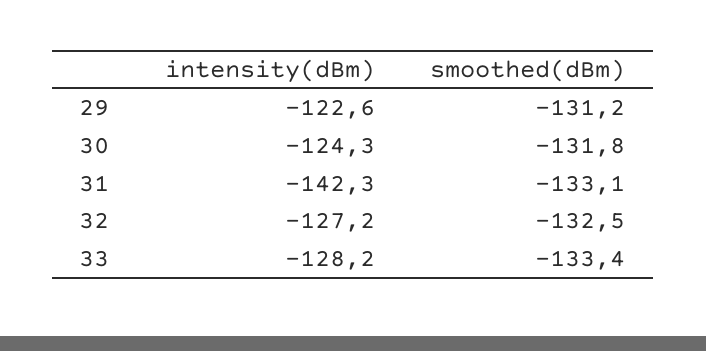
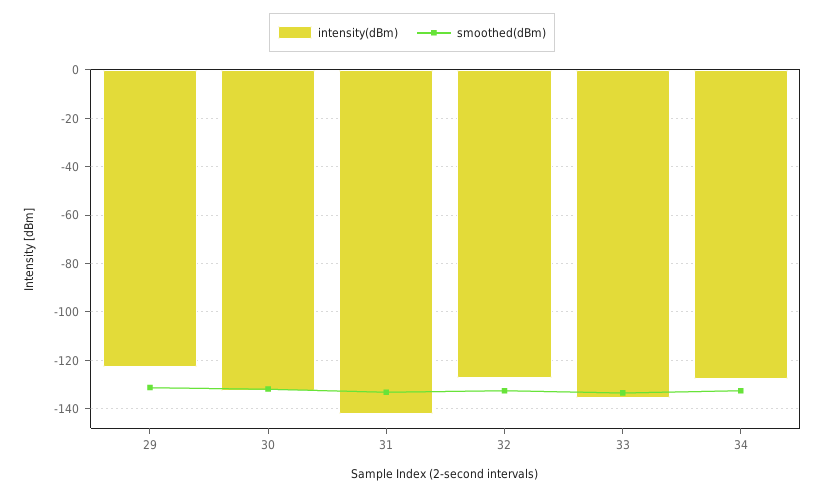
  {
    "intensity(dBm)": {
      "29": -122.6,
-     "30": -124.3,
+     "30": -132.5,
      "31": -142.3,
      "32": -127.2,
-     "33": -128.2
+     "33": -135,
+     "34": -127.5
    },
    "smoothed(dBm)": {
      "29": -131.2,
      "30": -131.8,
      "31": -133.1,
      "32": -132.5,
-     "33": -133.4
+     "33": -133.4,
+     "34": -132.5
    }
  }

